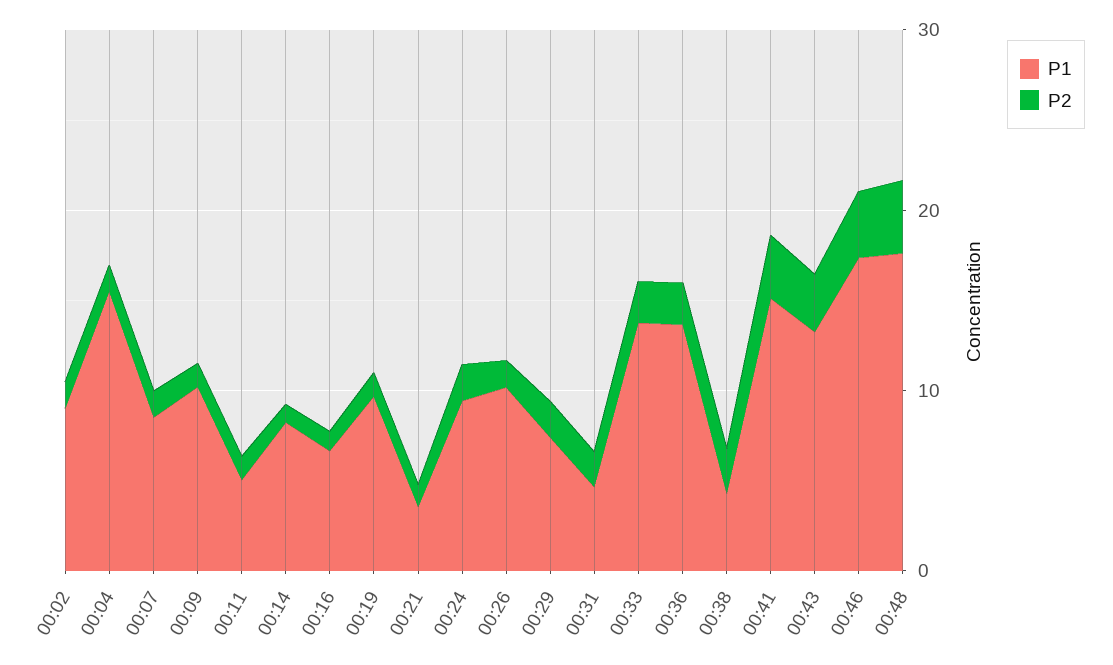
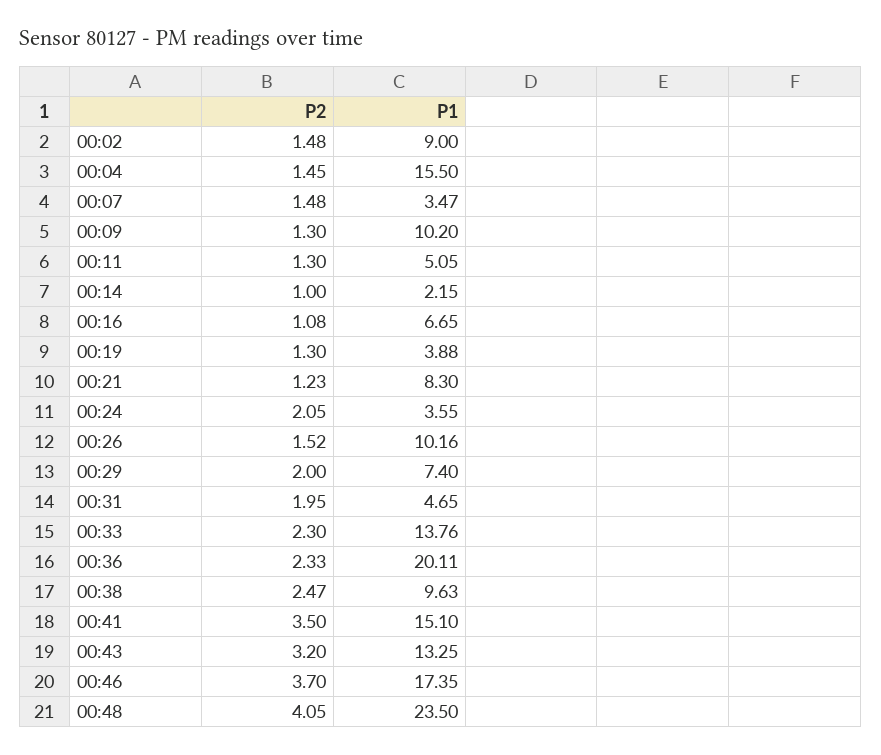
  {
    "P1": {
      "00:02": 9,
      "00:04": 15.5,
-     "00:07": 8,
+     "00:07": 3.47,
      "00:09": 10.2,
      "00:11": 5.05,
-     "00:14": 8,
+     "00:14": 2.15,
      "00:16": 6.65,
-     "00:19": 10,
+     "00:19": 3.88,
-     "00:21": 4,
+     "00:21": 8.3,
-     "00:24": 10,
+     "00:24": 3.55,
      "00:26": 10.16,
      "00:29": 7.4,
      "00:31": 4.65,
      "00:33": 13.76,
-     "00:36": 14,
+     "00:36": 20.11,
-     "00:38": 4,
+     "00:38": 9.63,
      "00:41": 15.1,
      "00:43": 13.25,
      "00:46": 17.35,
-     "00:48": 18
+     "00:48": 23.5
    },
    "P2": {
      "00:02": 1.48,
      "00:04": 1.45,
      "00:07": 1.48,
      "00:09": 1.3,
      "00:11": 1.3,
      "00:14": 1,
      "00:16": 1.08,
      "00:19": 1.3,
      "00:21": 1.23,
      "00:24": 2.05,
      "00:26": 1.52,
      "00:29": 2,
      "00:31": 1.95,
      "00:33": 2.3,
      "00:36": 2.33,
      "00:38": 2.47,
      "00:41": 3.5,
      "00:43": 3.2,
      "00:46": 3.7,
      "00:48": 4.05
    }
  }

